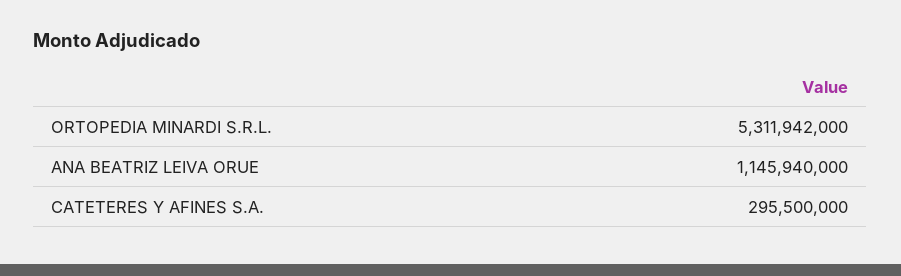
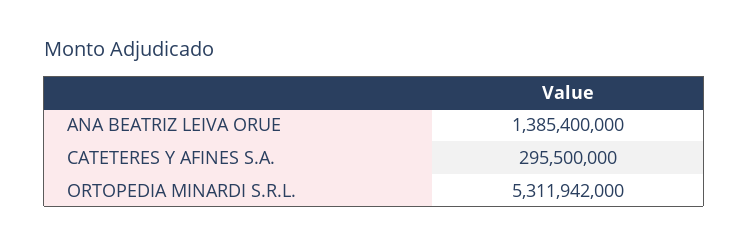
  {
    "ORTOPEDIA MINARDI S.R.L.": 5311942000,
-   "ANA BEATRIZ LEIVA ORUE": 1145940000,
+   "ANA BEATRIZ LEIVA ORUE": 1385400000,
    "CATETERES Y AFINES S.A.": 295500000
  }

